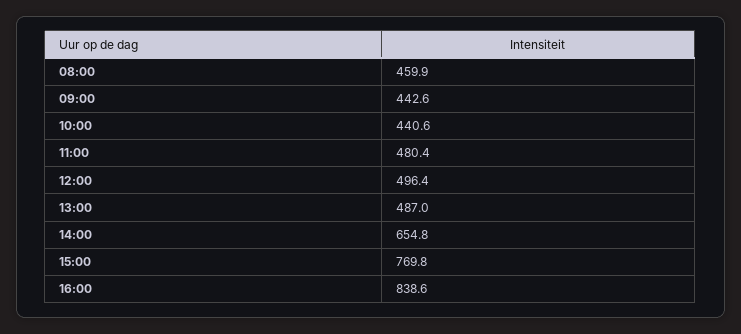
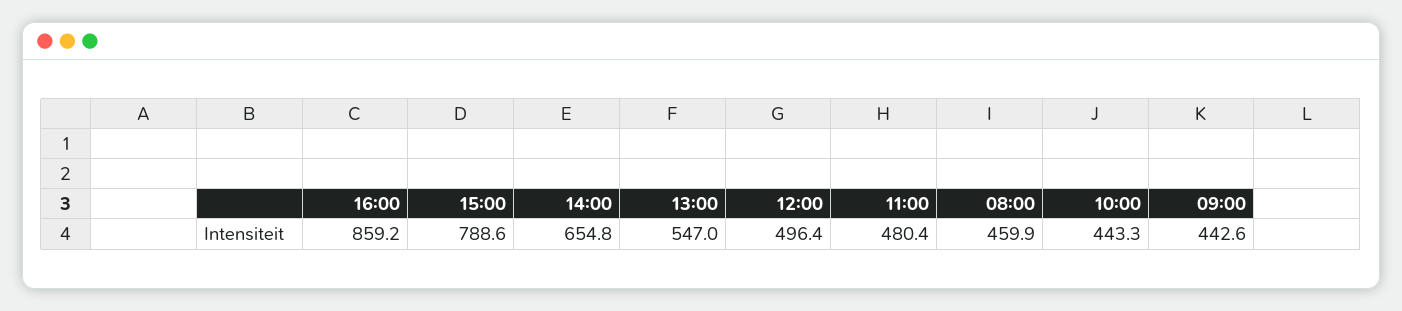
  {
    "08:00": 459.9,
    "09:00": 442.6,
-   "10:00": 440.6,
+   "10:00": 443.3,
    "11:00": 480.4,
    "12:00": 496.4,
-   "13:00": 487,
+   "13:00": 547,
    "14:00": 654.8,
-   "15:00": 769.8,
+   "15:00": 788.6,
-   "16:00": 838.6
+   "16:00": 859.2
  }

